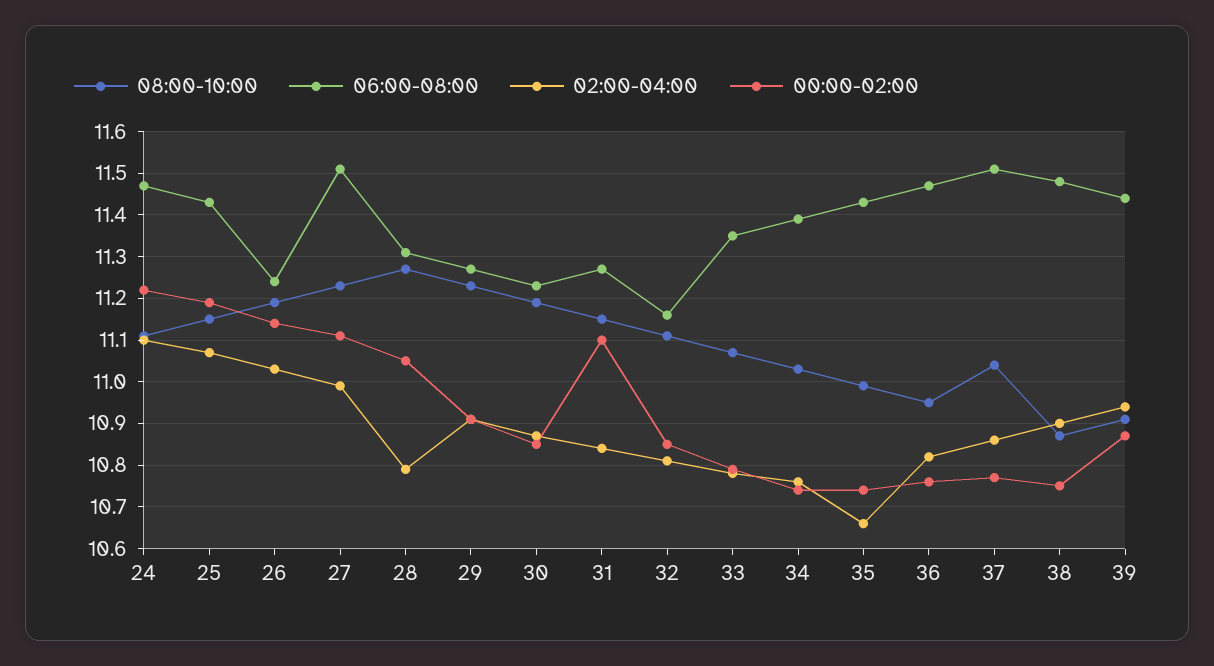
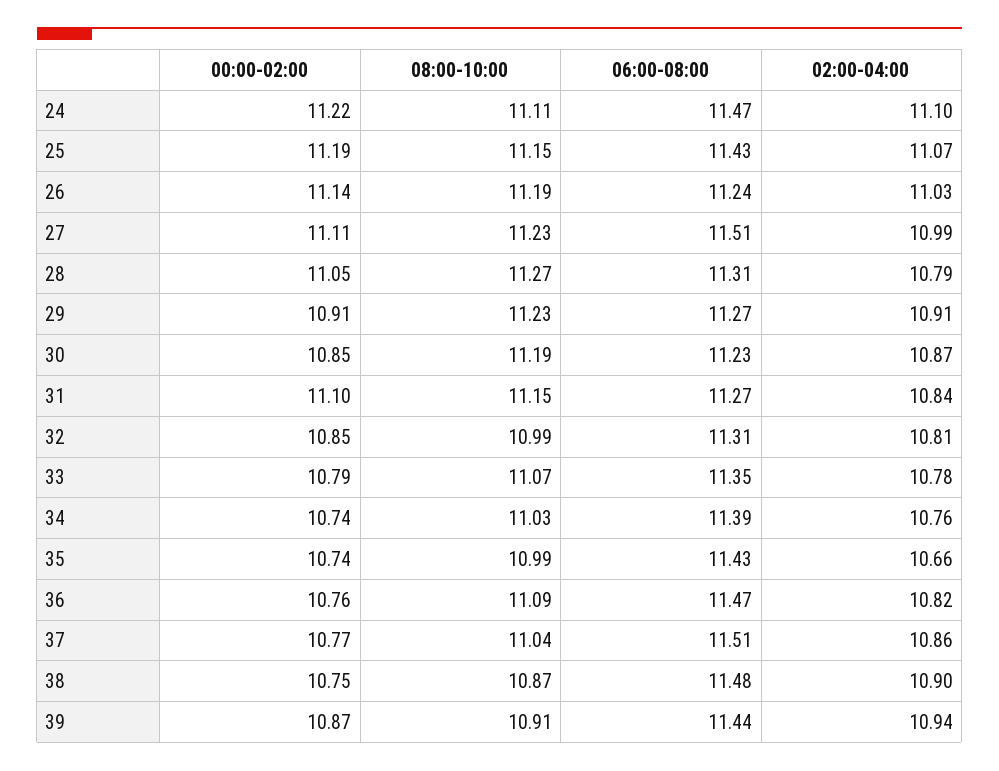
  {
    "08:00-10:00": {
      "24": 11.11,
      "25": 11.15,
      "26": 11.19,
      "27": 11.23,
      "28": 11.27,
      "29": 11.23,
      "30": 11.19,
      "31": 11.15,
-     "32": 11.1,
+     "32": 10.99,
      "33": 11.07,
      "34": 11.03,
      "35": 10.99,
-     "36": 10.95,
+     "36": 11.09,
      "37": 11.04,
      "38": 10.87,
      "39": 10.91
    },
    "06:00-08:00": {
      "24": 11.47,
      "25": 11.43,
      "26": 11.24,
      "27": 11.51,
      "28": 11.31,
      "29": 11.27,
      "30": 11.23,
      "31": 11.27,
-     "32": 11.15,
+     "32": 11.31,
      "33": 11.35,
      "34": 11.39,
      "35": 11.43,
      "36": 11.47,
      "37": 11.51,
      "38": 11.48,
      "39": 11.44
    },
    "02:00-04:00": {
      "24": 11.1,
      "25": 11.07,
      "26": 11.03,
      "27": 10.99,
      "28": 10.79,
      "29": 10.91,
      "30": 10.87,
      "31": 10.84,
      "32": 10.81,
      "33": 10.78,
      "34": 10.76,
      "35": 10.66,
      "36": 10.82,
      "37": 10.86,
      "38": 10.9,
      "39": 10.94
    },
    "00:00-02:00": {
      "24": 11.22,
      "25": 11.19,
      "26": 11.14,
      "27": 11.11,
      "28": 11.05,
      "29": 10.91,
      "30": 10.85,
      "31": 11.1,
      "32": 10.85,
      "33": 10.79,
      "34": 10.74,
      "35": 10.74,
      "36": 10.76,
      "37": 10.77,
      "38": 10.75,
      "39": 10.87
    }
  }

